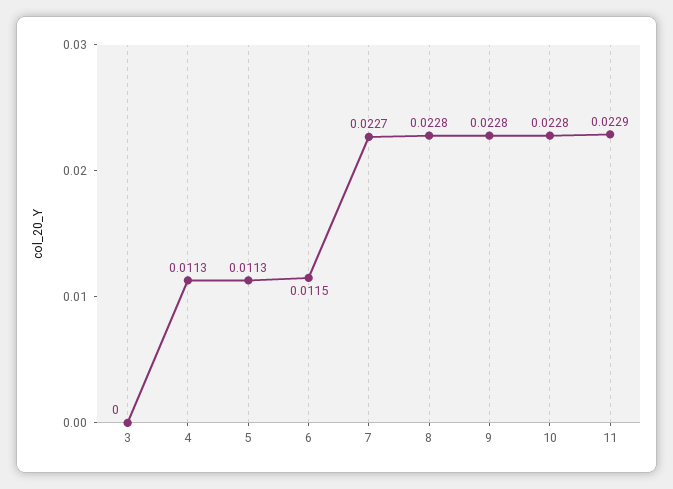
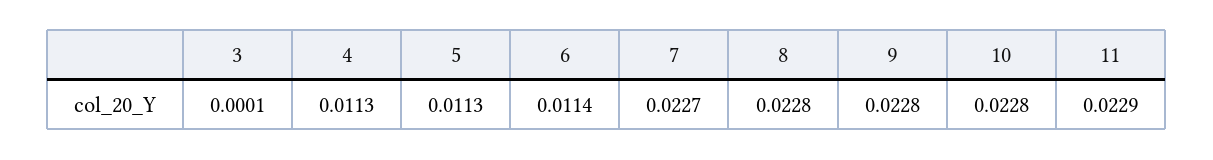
  {
-   "3": 0,
+   "3": 0.0001,
    "4": 0.0113,
    "5": 0.0113,
-   "6": 0.0115,
+   "6": 0.0114,
    "7": 0.0227,
    "8": 0.0228,
    "9": 0.0228,
    "10": 0.0228,
    "11": 0.0229
  }

